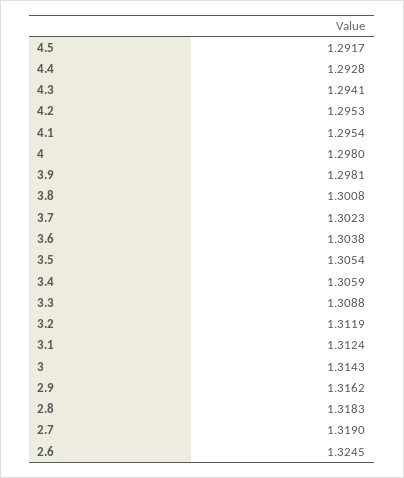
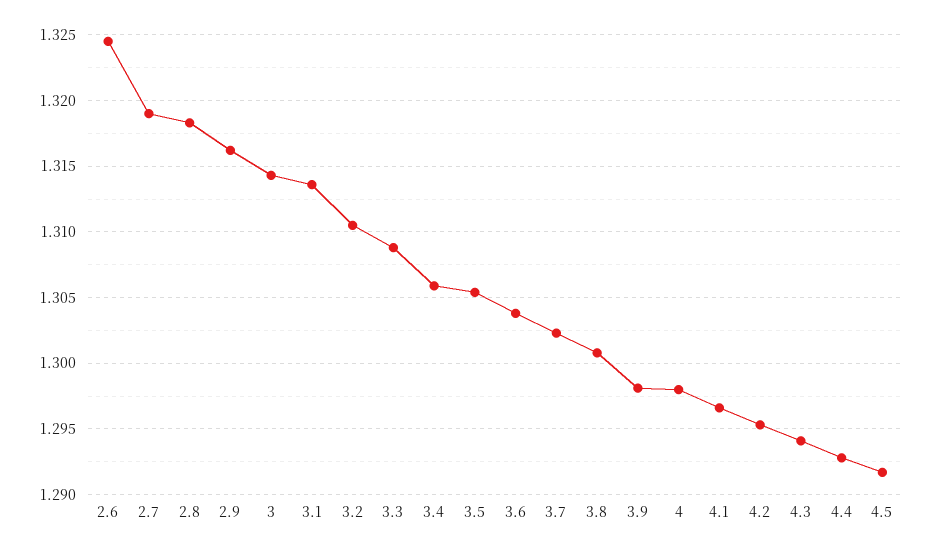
  {
    "4.5": 1.2917,
    "4.4": 1.2928,
    "4.3": 1.2941,
    "4.2": 1.2953,
-   "4.1": 1.2954,
+   "4.1": 1.2965,
    "4": 1.298,
    "3.9": 1.2981,
    "3.8": 1.3008,
    "3.7": 1.3023,
    "3.6": 1.3038,
    "3.5": 1.3054,
    "3.4": 1.3059,
    "3.3": 1.3088,
-   "3.2": 1.3119,
+   "3.2": 1.3105,
-   "3.1": 1.3124,
+   "3.1": 1.3135,
    "3": 1.3143,
    "2.9": 1.3162,
    "2.8": 1.3183,
    "2.7": 1.319,
    "2.6": 1.3245
  }

